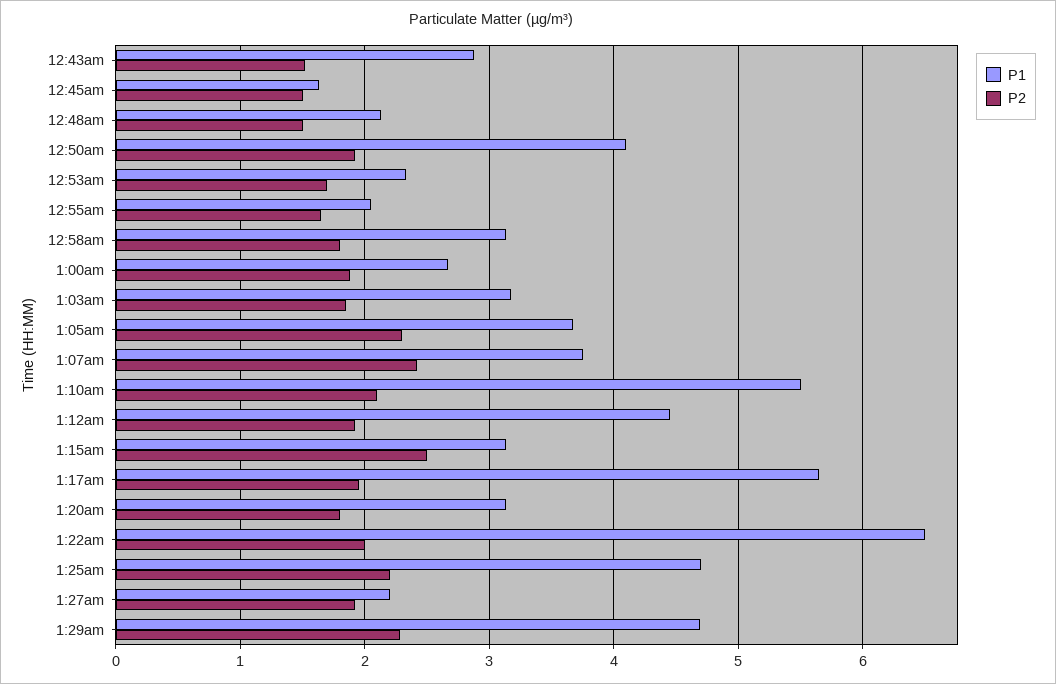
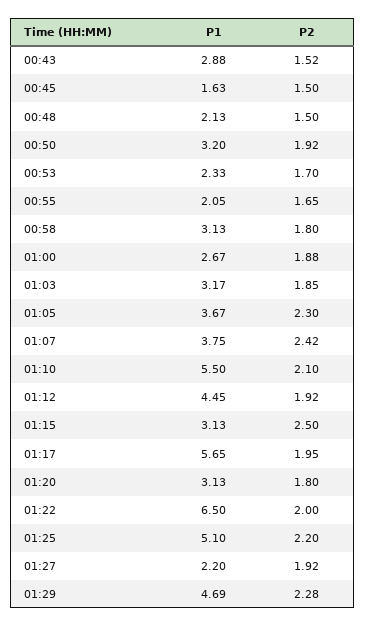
  {
    "P1": {
      "12:43am": 2.88,
      "12:45am": 1.63,
      "12:48am": 2.13,
-     "12:50am": 4.1,
+     "12:50am": 3.2,
      "12:53am": 2.33,
      "12:55am": 2.05,
      "12:58am": 3.13,
      "1:00am": 2.67,
      "1:03am": 3.17,
      "1:05am": 3.67,
      "1:07am": 3.75,
      "1:10am": 5.5,
      "1:12am": 4.45,
      "1:15am": 3.13,
      "1:17am": 5.65,
      "1:20am": 3.13,
      "1:22am": 6.5,
-     "1:25am": 4.7,
+     "1:25am": 5.1,
      "1:27am": 2.2,
      "1:29am": 4.69
    },
    "P2": {
      "12:43am": 1.52,
      "12:45am": 1.5,
      "12:48am": 1.5,
      "12:50am": 1.92,
      "12:53am": 1.7,
      "12:55am": 1.65,
      "12:58am": 1.8,
      "1:00am": 1.88,
      "1:03am": 1.85,
      "1:05am": 2.3,
      "1:07am": 2.42,
      "1:10am": 2.1,
      "1:12am": 1.92,
      "1:15am": 2.5,
      "1:17am": 1.95,
      "1:20am": 1.8,
      "1:22am": 2,
      "1:25am": 2.2,
      "1:27am": 1.92,
      "1:29am": 2.28
    }
  }

